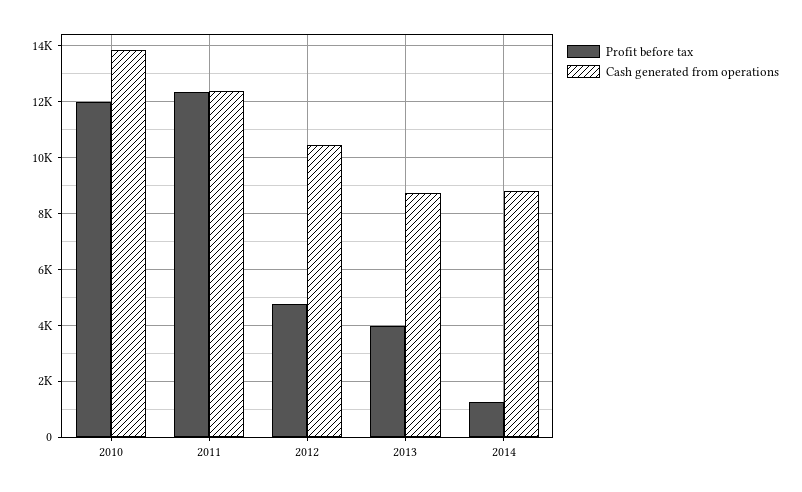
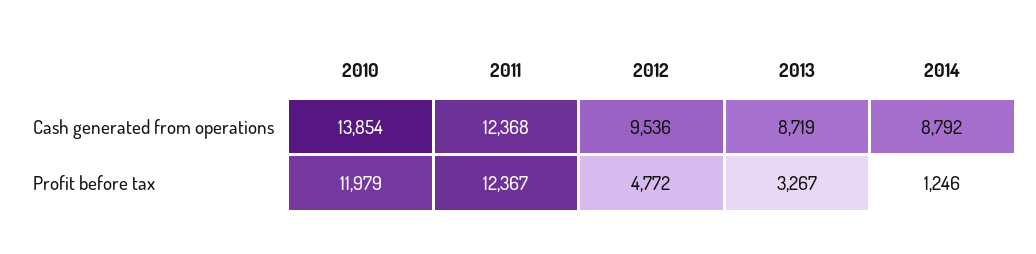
  {
    "Profit before tax": {
      "2010": 11979,
      "2011": 12367,
      "2012": 4772,
-     "2013": 4000,
+     "2013": 3267,
      "2014": 1246
    },
    "Cash generated from operations": {
      "2010": 13854,
      "2011": 12368,
-     "2012": 10500,
+     "2012": 9536,
      "2013": 8719,
      "2014": 8792
    }
  }

